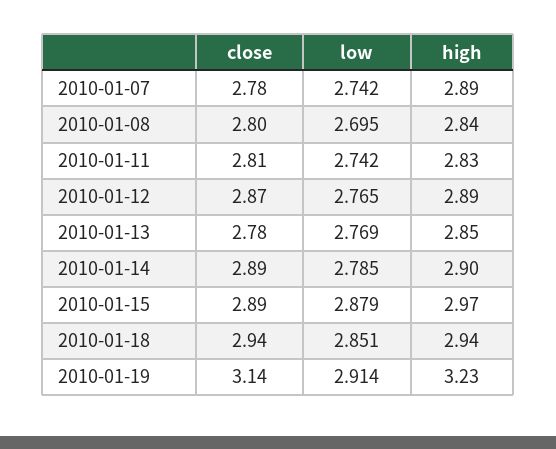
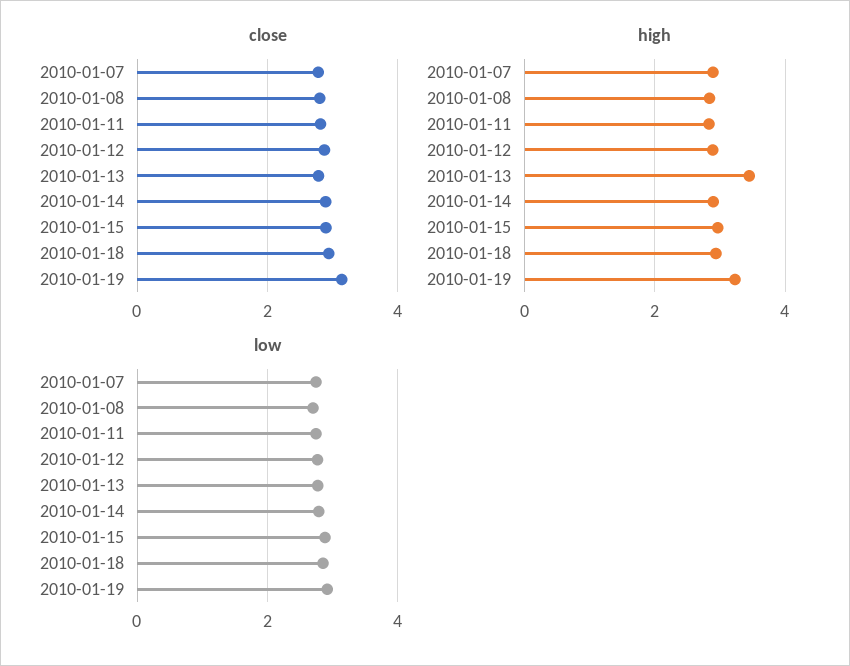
  {
    "close": {
      "2010-01-07": 2.78,
      "2010-01-08": 2.8,
      "2010-01-11": 2.81,
      "2010-01-12": 2.87,
      "2010-01-13": 2.78,
      "2010-01-14": 2.89,
      "2010-01-15": 2.89,
      "2010-01-18": 2.94,
      "2010-01-19": 3.14
    },
    "low": {
      "2010-01-07": 2.742,
      "2010-01-08": 2.695,
      "2010-01-11": 2.742,
      "2010-01-12": 2.765,
      "2010-01-13": 2.769,
      "2010-01-14": 2.785,
      "2010-01-15": 2.879,
      "2010-01-18": 2.851,
      "2010-01-19": 2.914
    },
    "high": {
      "2010-01-07": 2.89,
      "2010-01-08": 2.84,
      "2010-01-11": 2.83,
      "2010-01-12": 2.89,
-     "2010-01-13": 2.85,
+     "2010-01-13": 3.4,
      "2010-01-14": 2.9,
      "2010-01-15": 2.97,
      "2010-01-18": 2.94,
      "2010-01-19": 3.23
    }
  }

